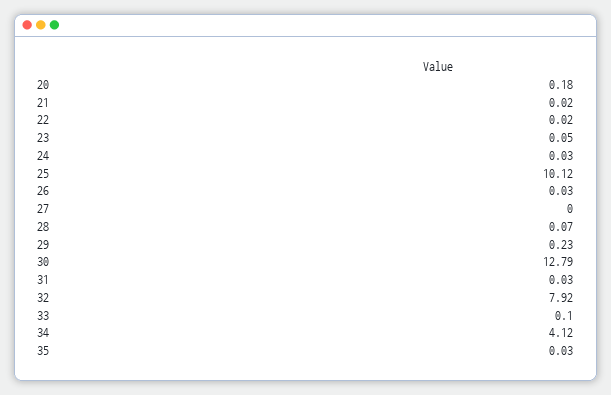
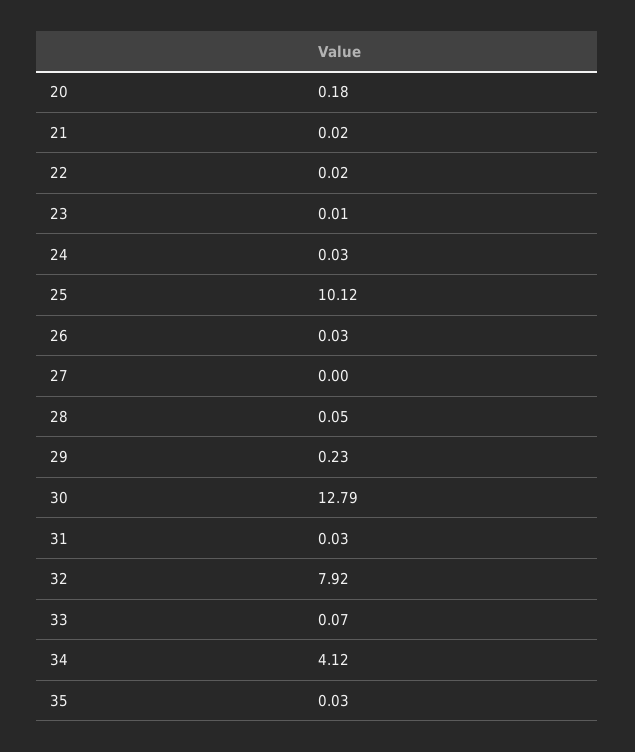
  {
    "20": 0.18,
    "21": 0.02,
    "22": 0.02,
-   "23": 0.05,
+   "23": 0.01,
    "24": 0.03,
    "25": 10.12,
    "26": 0.03,
    "27": 0,
-   "28": 0.07,
+   "28": 0.05,
    "29": 0.23,
    "30": 12.79,
    "31": 0.03,
    "32": 7.92,
-   "33": 0.1,
+   "33": 0.07,
    "34": 4.12,
    "35": 0.03
  }

